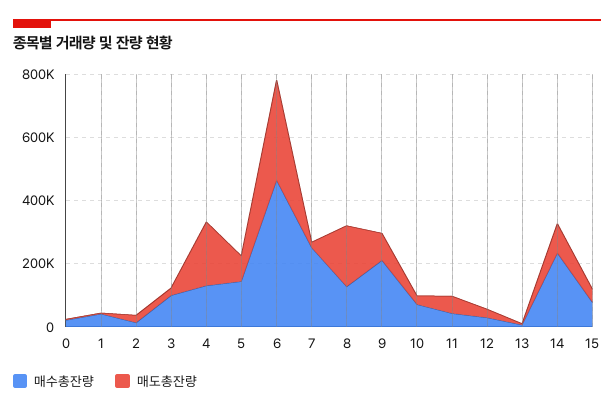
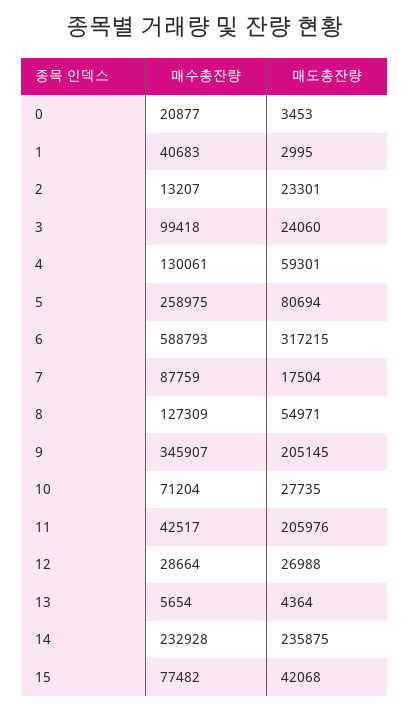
  {
    "매수총잔량": {
      "0": 20877,
      "1": 40683,
      "2": 13207,
      "3": 99418,
      "4": 130061,
-     "5": 150000,
+     "5": 258975,
-     "6": 450000,
+     "6": 588793,
-     "7": 250000,
+     "7": 87759,
      "8": 127309,
-     "9": 200000,
+     "9": 345907,
      "10": 71204,
      "11": 42517,
      "12": 28664,
      "13": 5654,
      "14": 232928,
      "15": 77482
    },
    "매도총잔량": {
      "0": 3453,
      "1": 2995,
      "2": 23301,
      "3": 24060,
-     "4": 200000,
+     "4": 59301,
      "5": 80694,
      "6": 317215,
      "7": 17504,
-     "8": 200000,
+     "8": 54971,
-     "9": 100000,
+     "9": 205145,
      "10": 27735,
-     "11": 50000,
+     "11": 205976,
      "12": 26988,
      "13": 4364,
-     "14": 100000,
+     "14": 235875,
      "15": 42068
    }
  }

